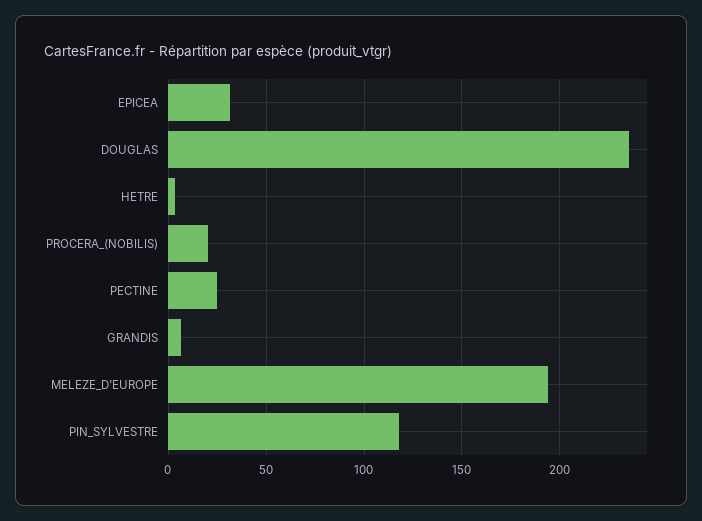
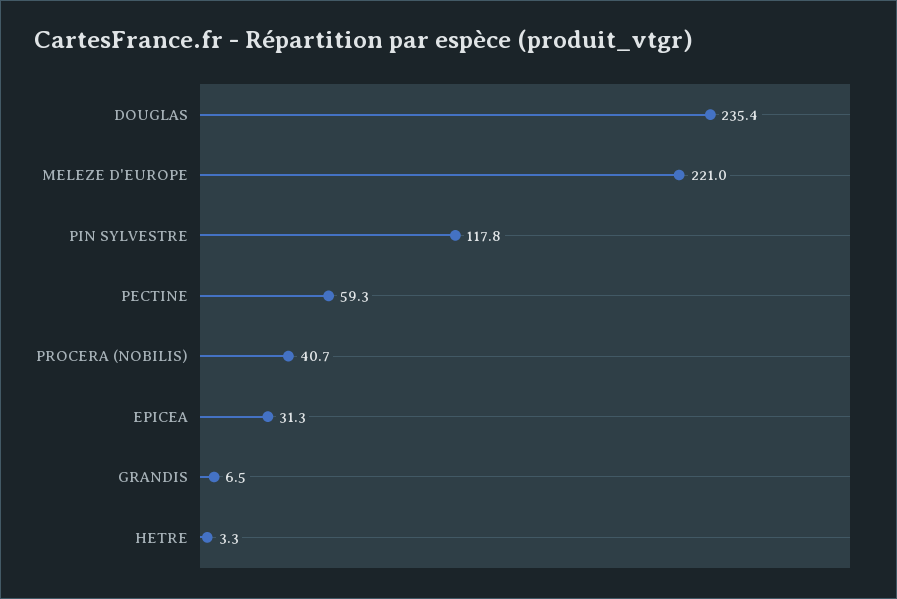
  {
    "EPICEA": 31.3,
    "DOUGLAS": 235.4,
    "HETRE": 3.3,
-   "PROCERA_(NOBILIS)": 20,
+   "PROCERA_(NOBILIS)": 40.7,
-   "PECTINE": 25,
+   "PECTINE": 59.3,
    "GRANDIS": 6.5,
-   "MELEZE_D'EUROPE": 195,
+   "MELEZE_D'EUROPE": 221,
    "PIN_SYLVESTRE": 117.8
  }

